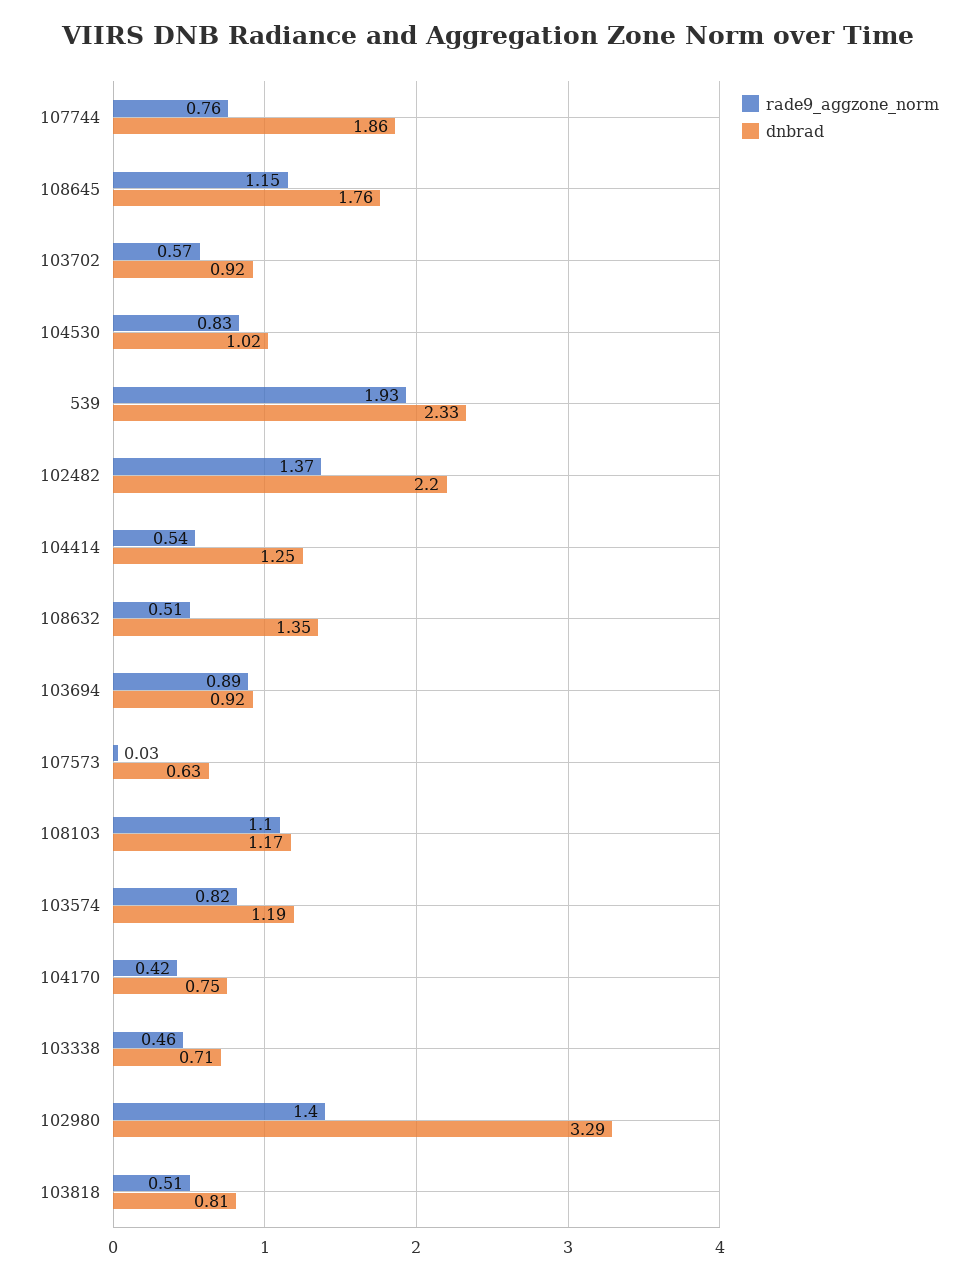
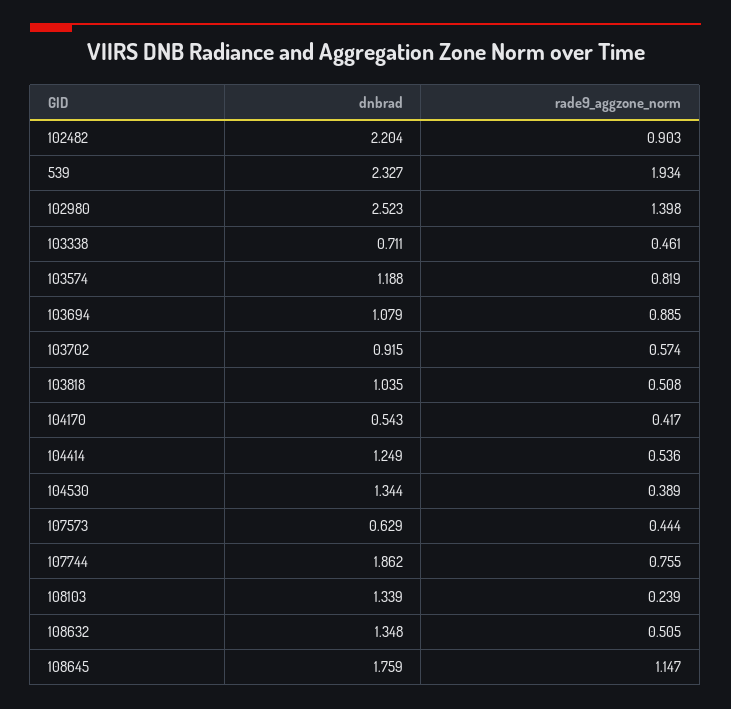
  {
    "rade9_aggzone_norm": {
      "107744": 0.755,
      "108645": 1.147,
      "103702": 0.574,
-     "104530": 0.83,
+     "104530": 0.389,
      "539": 1.934,
-     "102482": 1.37,
+     "102482": 0.903,
      "104414": 0.536,
      "108632": 0.505,
      "103694": 0.885,
-     "107573": 0.03,
+     "107573": 0.444,
-     "108103": 1.1,
+     "108103": 0.239,
      "103574": 0.819,
      "104170": 0.417,
      "103338": 0.461,
      "102980": 1.398,
      "103818": 0.508
    },
    "dnbrad": {
      "107744": 1.862,
      "108645": 1.759,
      "103702": 0.915,
-     "104530": 1.02,
+     "104530": 1.344,
      "539": 2.327,
      "102482": 2.204,
      "104414": 1.249,
      "108632": 1.348,
-     "103694": 0.92,
+     "103694": 1.079,
      "107573": 0.629,
-     "108103": 1.17,
+     "108103": 1.339,
      "103574": 1.188,
-     "104170": 0.75,
+     "104170": 0.543,
      "103338": 0.711,
-     "102980": 3.29,
+     "102980": 2.523,
-     "103818": 0.81
+     "103818": 1.035
    }
  }

